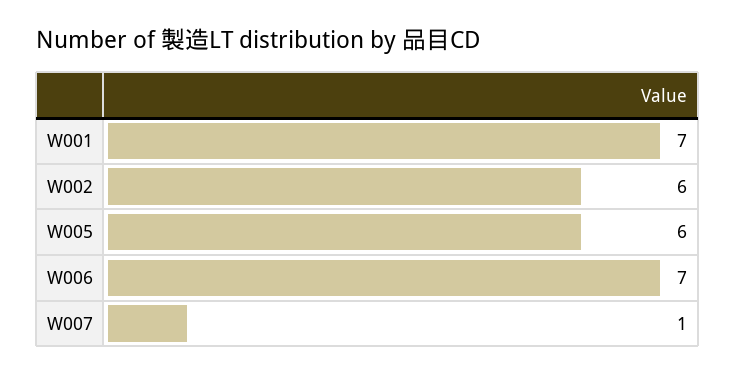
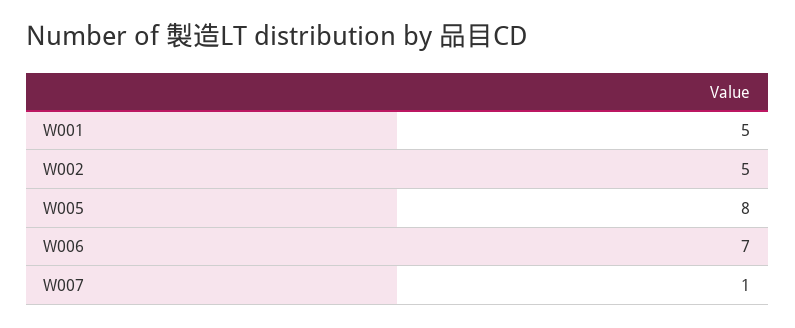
  {
-   "W001": 7,
+   "W001": 5,
-   "W002": 6,
+   "W002": 5,
-   "W005": 6,
+   "W005": 8,
    "W006": 7,
    "W007": 1
  }

